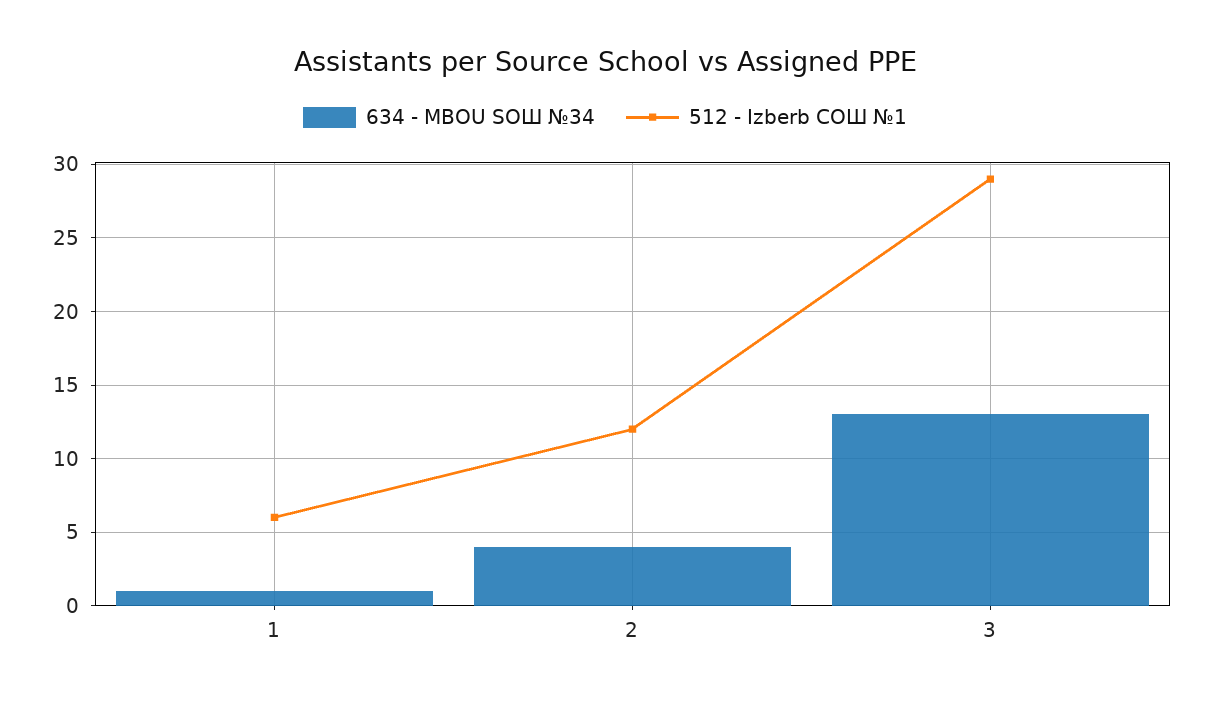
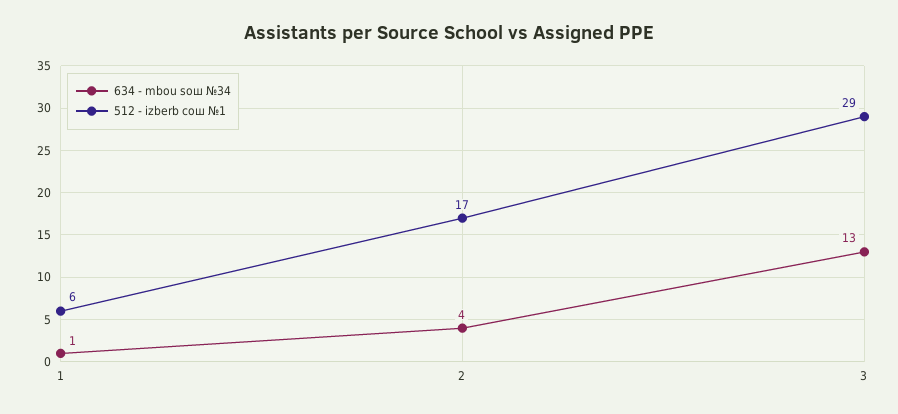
  {
    "634 - MBOU SОШ №34": {
      "1": 1,
      "2": 4,
      "3": 13
    },
    "512 - Izberb СОШ №1": {
      "1": 6,
-     "2": 12,
+     "2": 17,
      "3": 29
    }
  }

